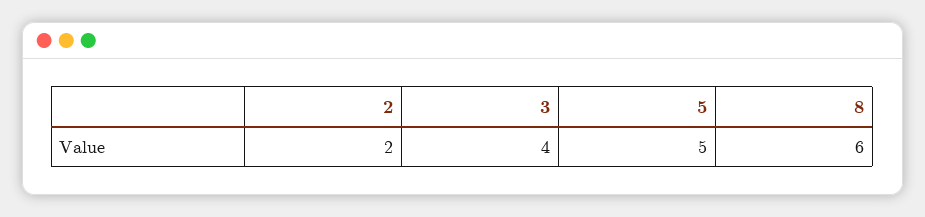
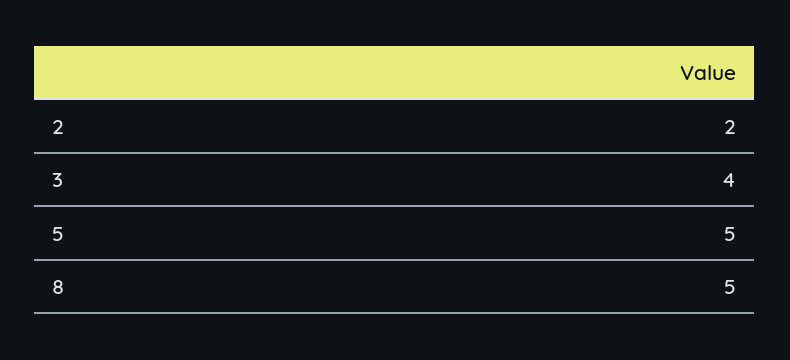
  {
    "2": 2,
    "3": 4,
    "5": 5,
-   "8": 6
+   "8": 5
  }

